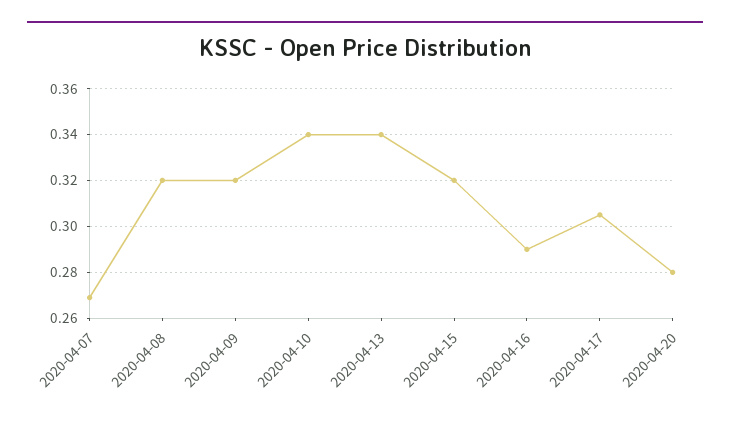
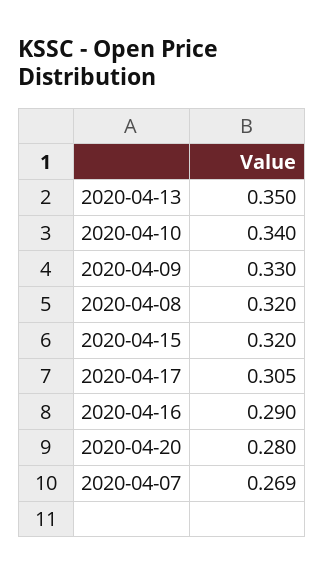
  {
    "2020-04-07": 0.269,
    "2020-04-08": 0.32,
-   "2020-04-09": 0.32,
+   "2020-04-09": 0.33,
    "2020-04-10": 0.34,
-   "2020-04-13": 0.34,
+   "2020-04-13": 0.35,
    "2020-04-15": 0.32,
    "2020-04-16": 0.29,
    "2020-04-17": 0.305,
    "2020-04-20": 0.28
  }

